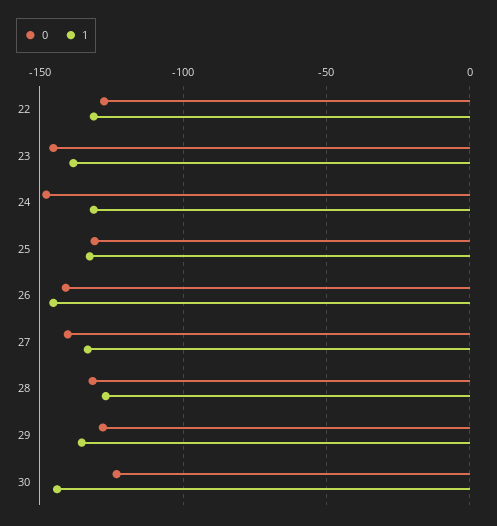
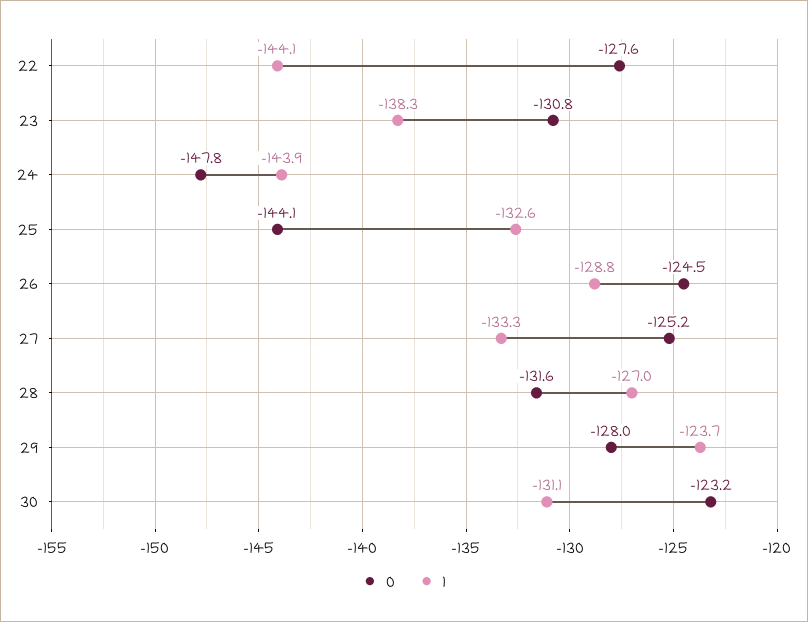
  {
    "0": {
      "22": -127.6,
-     "23": -145,
+     "23": -130.8,
      "24": -147.8,
-     "25": -130,
+     "25": -144.1,
-     "26": -140,
+     "26": -124.5,
-     "27": -140,
+     "27": -125.2,
      "28": -131.6,
      "29": -128,
      "30": -123.2
    },
    "1": {
-     "22": -130,
+     "22": -144.1,
      "23": -138.3,
-     "24": -130,
+     "24": -143.9,
      "25": -132.6,
-     "26": -145,
+     "26": -128.8,
      "27": -133.3,
      "28": -127,
-     "29": -135,
+     "29": -123.7,
-     "30": -145
+     "30": -131.1
    }
  }

